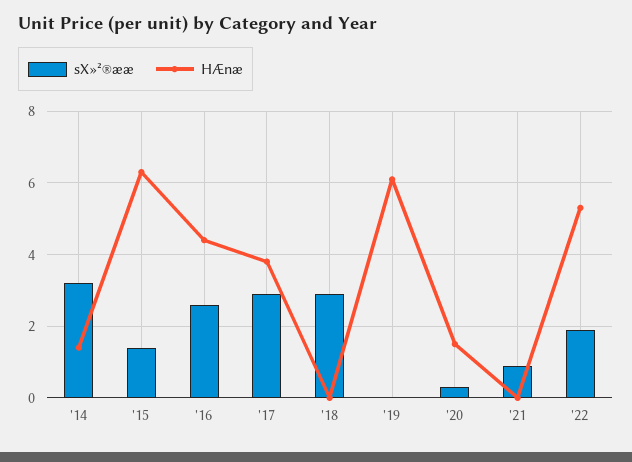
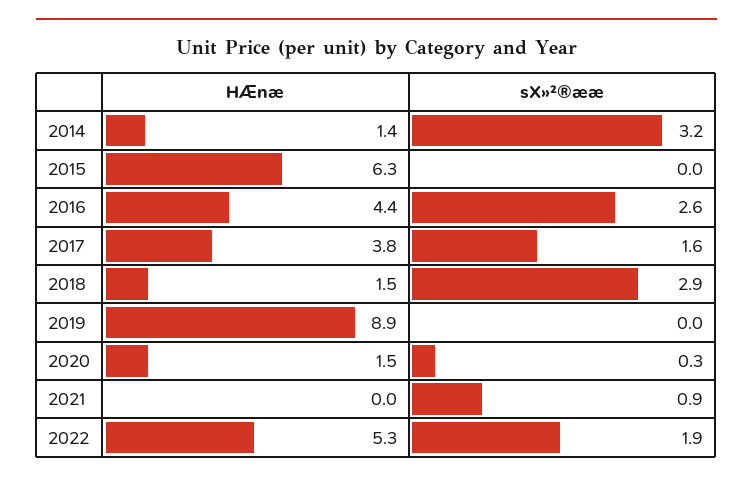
  {
    "sX»²®ææ": {
      "'14": 3.2,
-     "'15": 1.5,
+     "'15": 0,
      "'16": 2.6,
-     "'17": 3,
+     "'17": 1.6,
      "'18": 2.9,
      "'19": 0,
      "'20": 0.3,
      "'21": 0.9,
      "'22": 1.9
    },
    "HÆnæ": {
      "'14": 1.4,
      "'15": 6.3,
      "'16": 4.4,
      "'17": 3.8,
-     "'18": 0,
+     "'18": 1.5,
-     "'19": 6,
+     "'19": 8.9,
      "'20": 1.5,
      "'21": 0,
      "'22": 5.3
    }
  }

